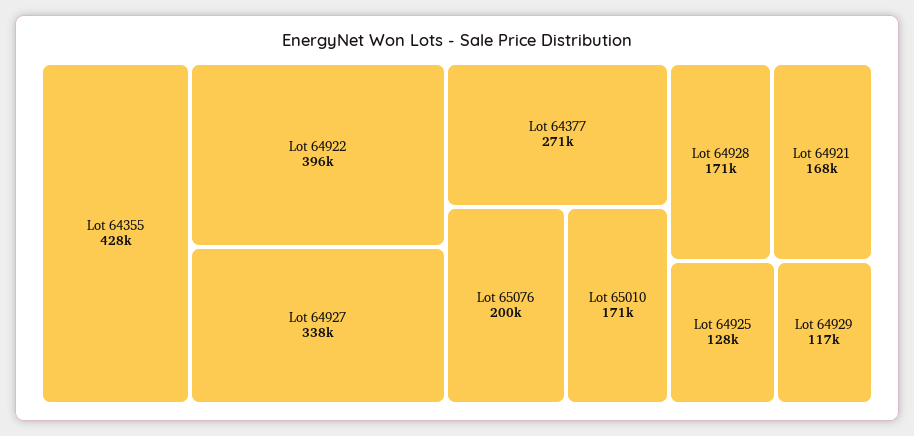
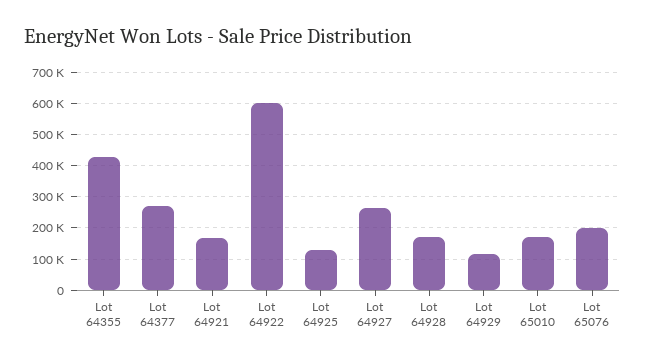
  {
    "Lot 64355": 428000,
-   "Lot 64922": 396000,
+   "Lot 64922": 600000,
-   "Lot 64927": 338000,
+   "Lot 64927": 260000,
    "Lot 64377": 271000,
    "Lot 65076": 200000,
    "Lot 65010": 171000,
    "Lot 64928": 171000,
    "Lot 64921": 168000,
    "Lot 64925": 128000,
    "Lot 64929": 117000
  }

